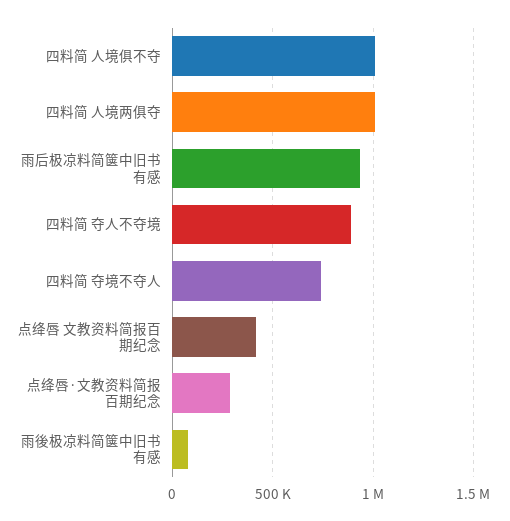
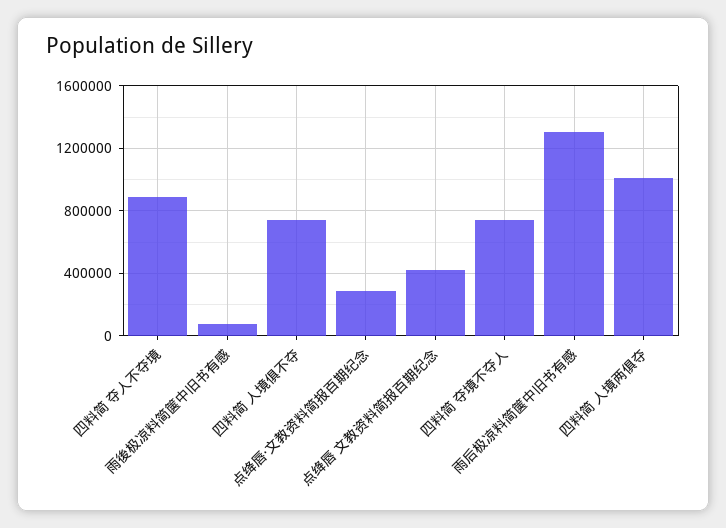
  {
-   "四料简 人境俱不夺": 1000000,
+   "四料简 人境俱不夺": 750000,
    "四料简 人境两俱夺": 1000000,
-   "雨后极凉料简箧中旧书有感": 950000,
+   "雨后极凉料简箧中旧书有感": 1300000,
    "四料简 夺人不夺境": 900000,
    "四料简 夺境不夺人": 750000,
    "点绛唇 文教资料简报百期纪念": 400000,
    "点绛唇·文教资料简报百期纪念": 300000,
    "雨後极凉料简箧中旧书有感": 100000
  }

